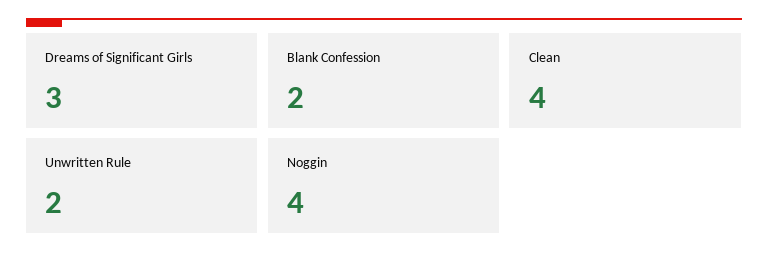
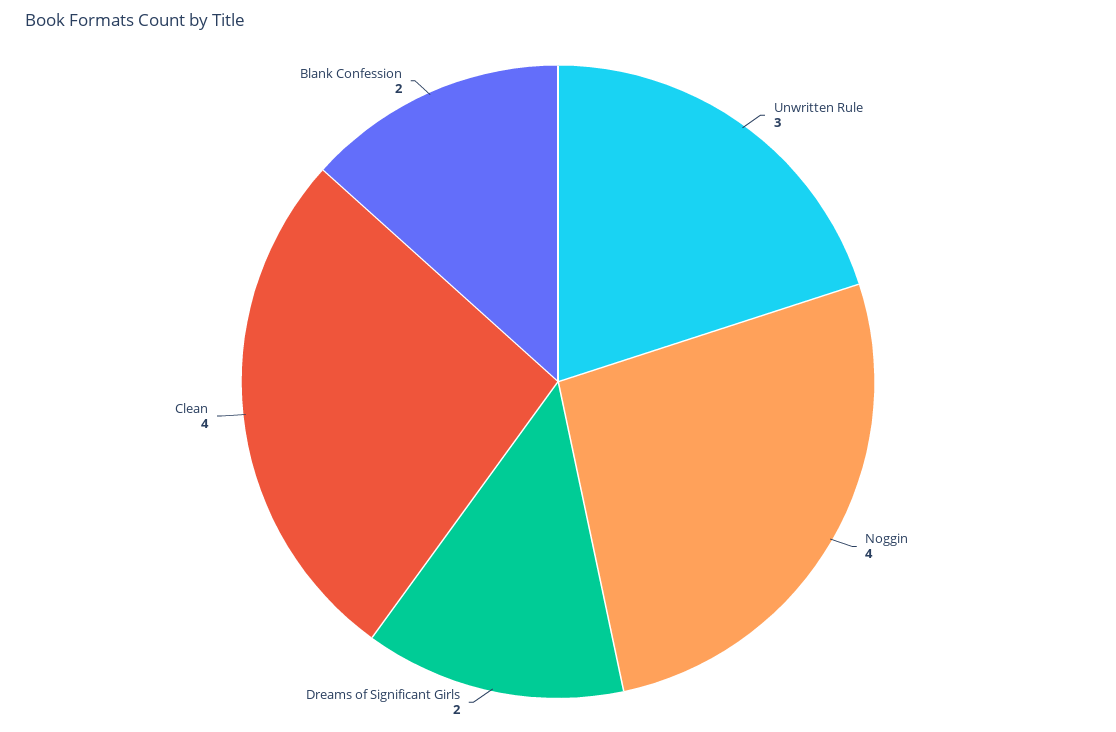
  {
-   "Dreams of Significant Girls": 3,
+   "Dreams of Significant Girls": 2,
    "Blank Confession": 2,
    "Clean": 4,
-   "Unwritten Rule": 2,
+   "Unwritten Rule": 3,
    "Noggin": 4
  }

